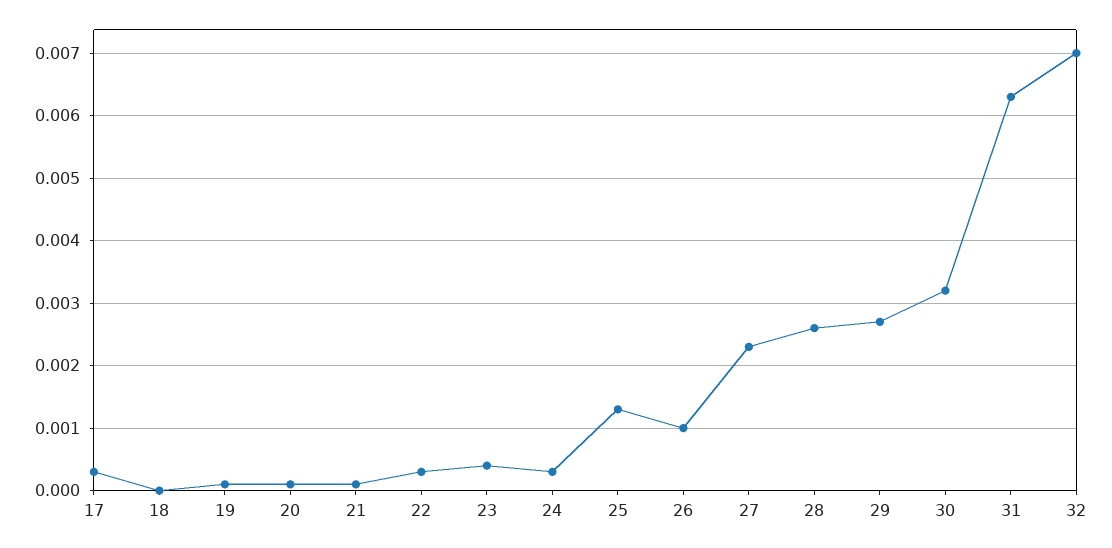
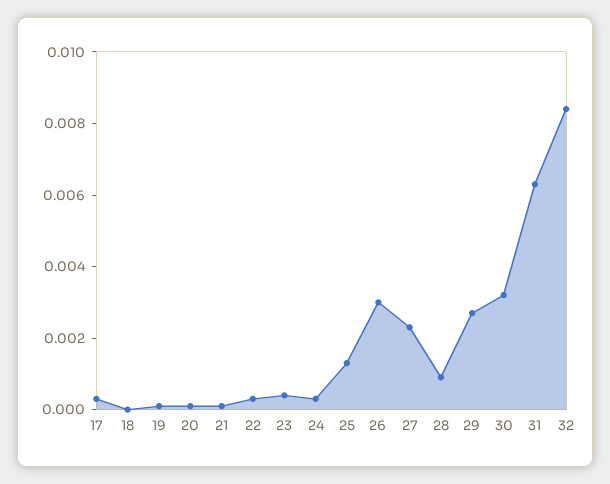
  {
    "17": 0.0003,
    "18": 0,
    "19": 0.0001,
    "20": 0.0001,
    "21": 0.0001,
    "22": 0.0003,
    "23": 0.0004,
    "24": 0.0003,
    "25": 0.0013,
-   "26": 0.001,
+   "26": 0.003,
    "27": 0.0023,
-   "28": 0.0026,
+   "28": 0.001,
    "29": 0.0027,
    "30": 0.0032,
    "31": 0.0063,
-   "32": 0.007
+   "32": 0.0085
  }

